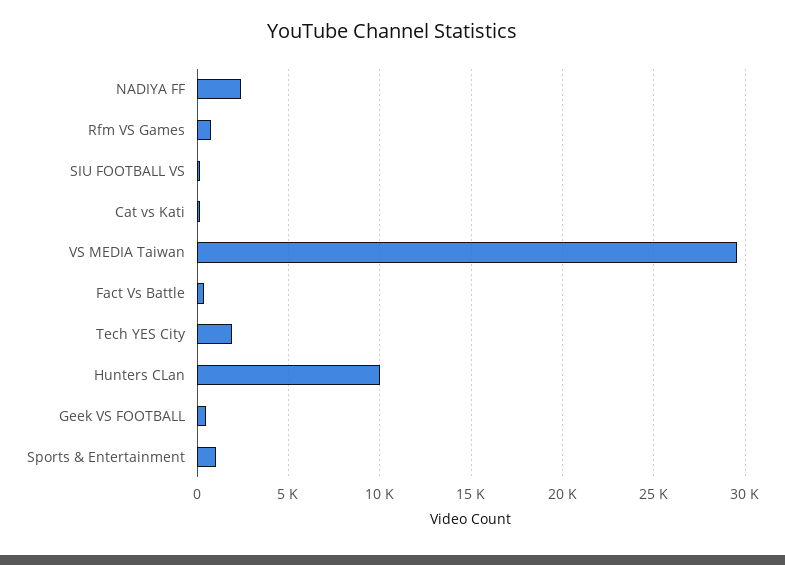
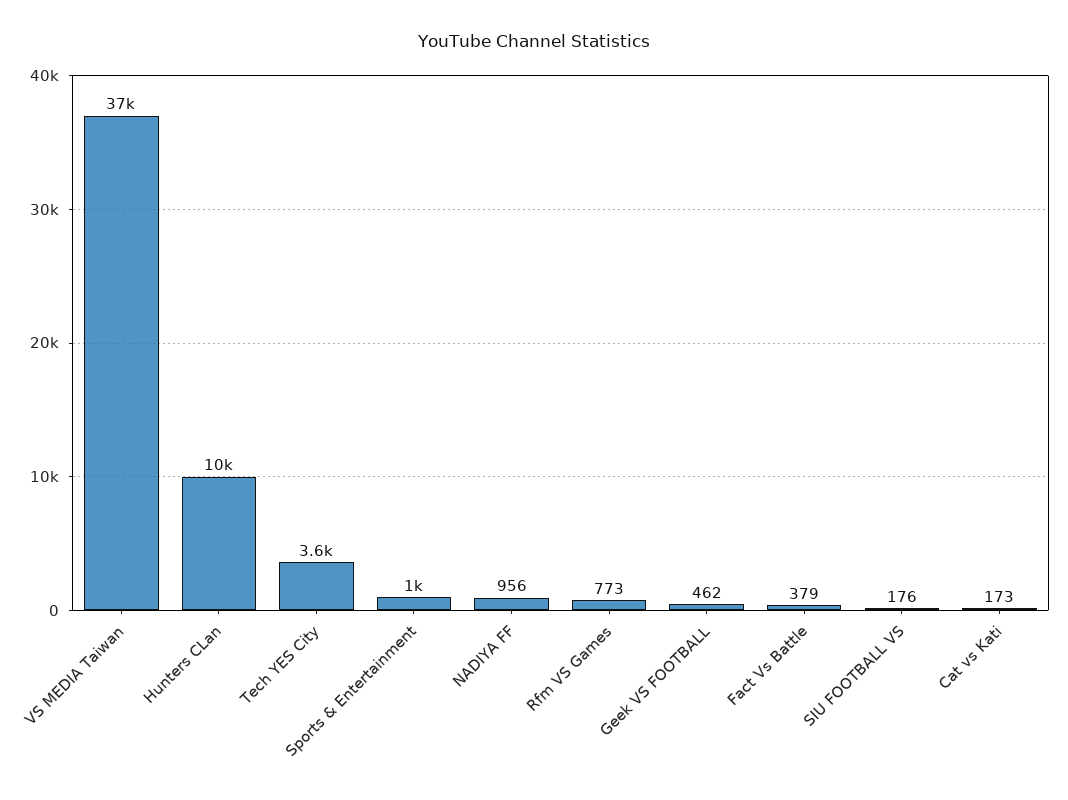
  {
-   "NADIYA FF": 2500,
+   "NADIYA FF": 956,
    "Rfm VS Games": 773,
    "SIU FOOTBALL VS": 176,
    "Cat vs Kati": 173,
-   "VS MEDIA Taiwan": 29500,
+   "VS MEDIA Taiwan": 37000,
    "Fact Vs Battle": 379,
-   "Tech YES City": 2000,
+   "Tech YES City": 3600,
    "Hunters CLan": 10000,
    "Geek VS FOOTBALL": 462,
    "Sports & Entertainment": 1000
  }

